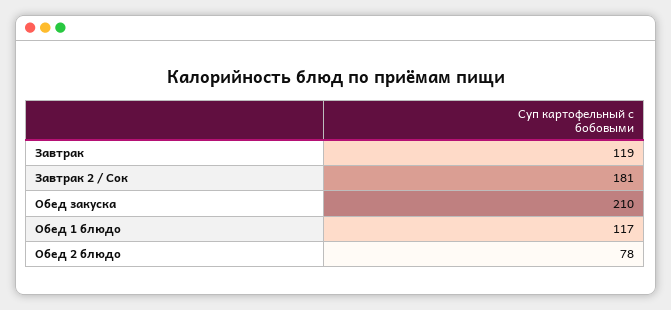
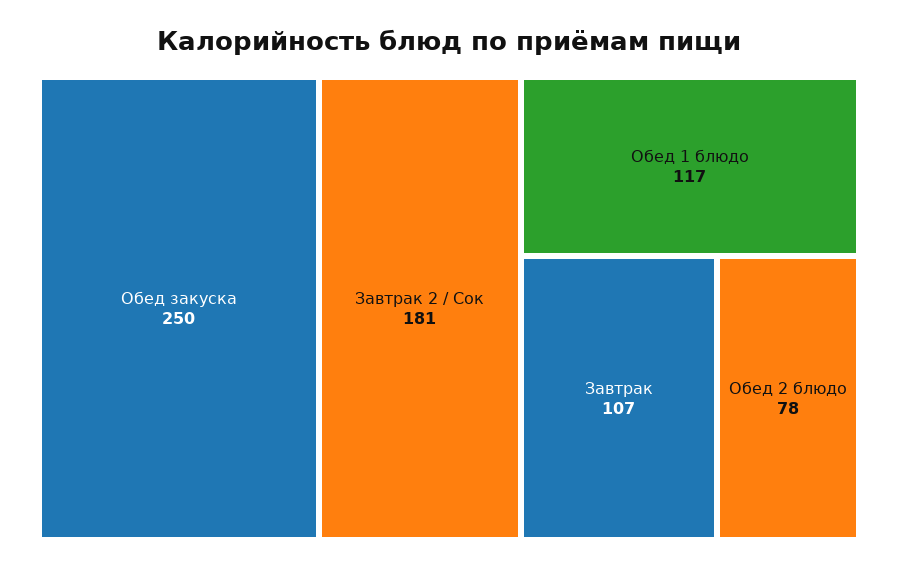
  {
-   "Завтрак": 119,
+   "Завтрак": 107,
    "Завтрак 2 / Сок": 181,
-   "Обед закуска": 210,
+   "Обед закуска": 250,
    "Обед 1 блюдо": 117,
    "Обед 2 блюдо": 78
  }

